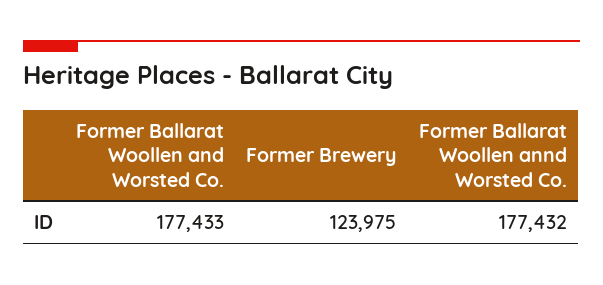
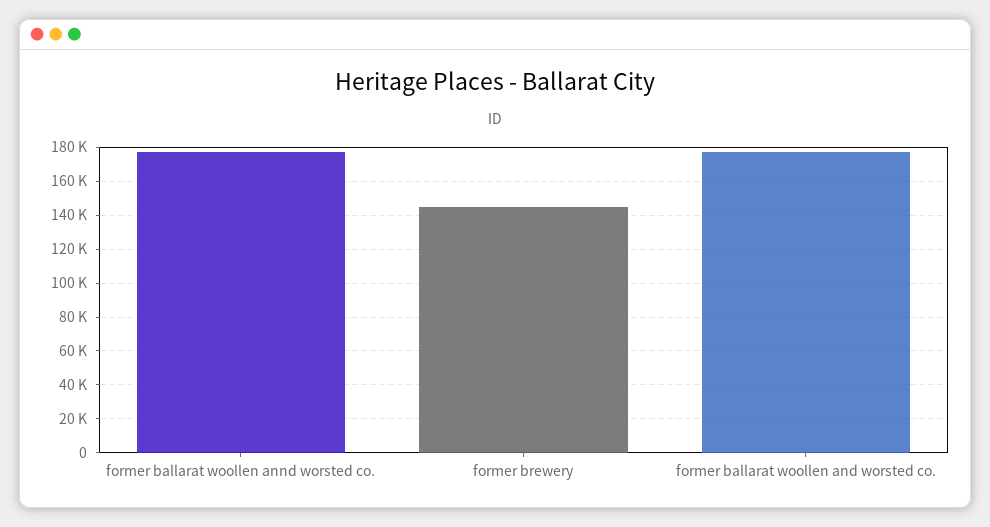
  {
    "Former Ballarat Woollen and Worsted Co.": 177433,
-   "Former Brewery": 123975,
+   "Former Brewery": 145000,
    "Former Ballarat Woollen annd Worsted Co.": 177432
  }

